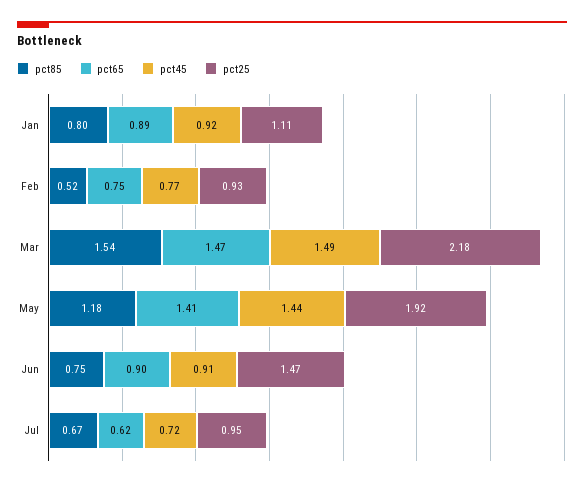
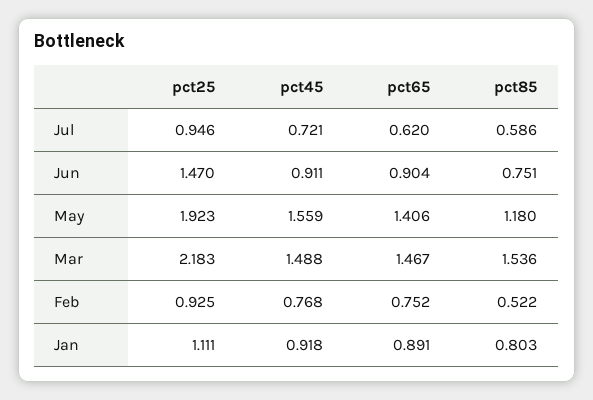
  {
    "pct85": {
      "Jan": 0.803,
      "Feb": 0.522,
      "Mar": 1.536,
      "May": 1.18,
      "Jun": 0.751,
-     "Jul": 0.67
+     "Jul": 0.586
    },
    "pct65": {
      "Jan": 0.891,
      "Feb": 0.752,
      "Mar": 1.467,
      "May": 1.406,
      "Jun": 0.904,
      "Jul": 0.62
    },
    "pct45": {
      "Jan": 0.918,
      "Feb": 0.768,
      "Mar": 1.488,
-     "May": 1.44,
+     "May": 1.559,
      "Jun": 0.911,
      "Jul": 0.721
    },
    "pct25": {
      "Jan": 1.111,
      "Feb": 0.925,
      "Mar": 2.183,
      "May": 1.923,
      "Jun": 1.47,
      "Jul": 0.946
    }
  }

